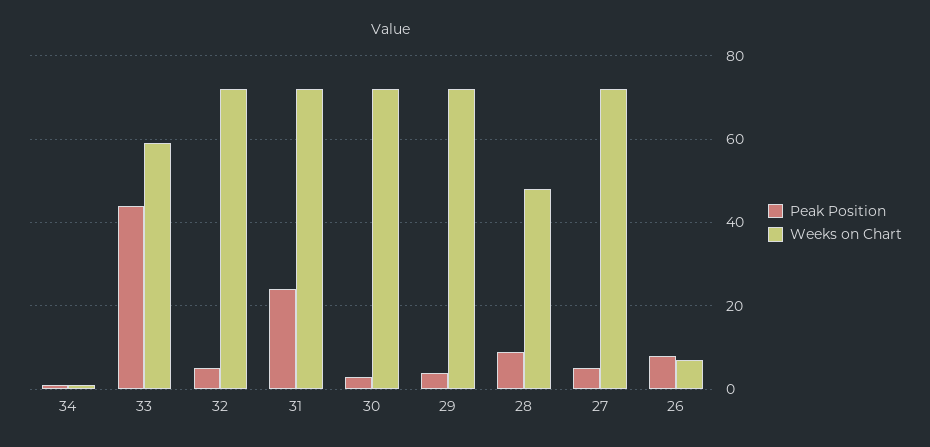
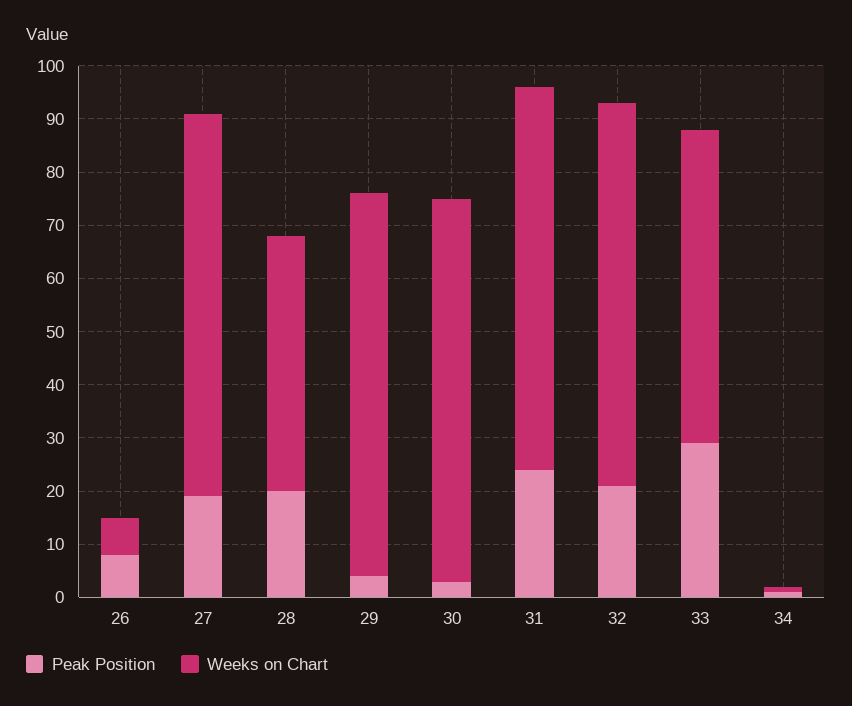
  {
    "Peak Position": {
      "34": 0,
-     "33": 45,
+     "33": 30,
-     "32": 5,
+     "32": 20,
      "31": 25,
      "30": 5,
      "29": 5,
-     "28": 10,
+     "28": 20,
-     "27": 5,
+     "27": 20,
      "26": 10
    },
    "Weeks on Chart": {
      "34": 0,
      "33": 60,
      "32": 70,
      "31": 70,
      "30": 70,
      "29": 70,
      "28": 50,
      "27": 70,
      "26": 5
    }
  }

